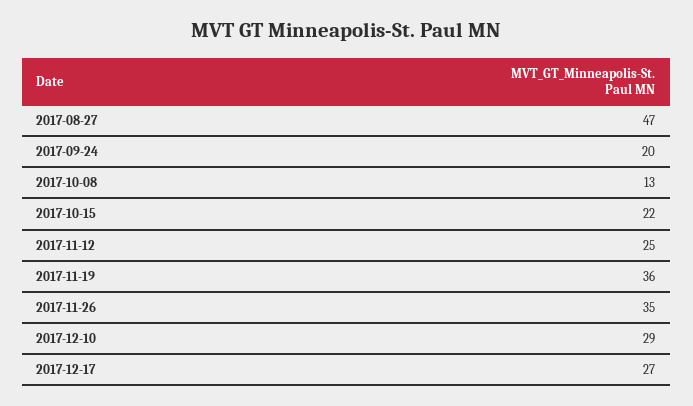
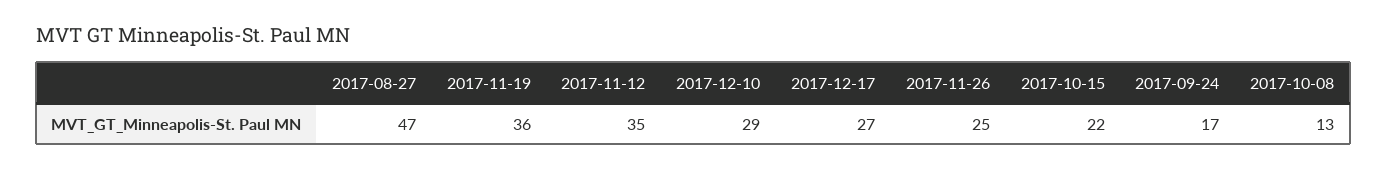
  {
    "2017-08-27": 47,
-   "2017-09-24": 20,
+   "2017-09-24": 17,
    "2017-10-08": 13,
    "2017-10-15": 22,
-   "2017-11-12": 25,
+   "2017-11-12": 35,
    "2017-11-19": 36,
-   "2017-11-26": 35,
+   "2017-11-26": 25,
    "2017-12-10": 29,
    "2017-12-17": 27
  }

